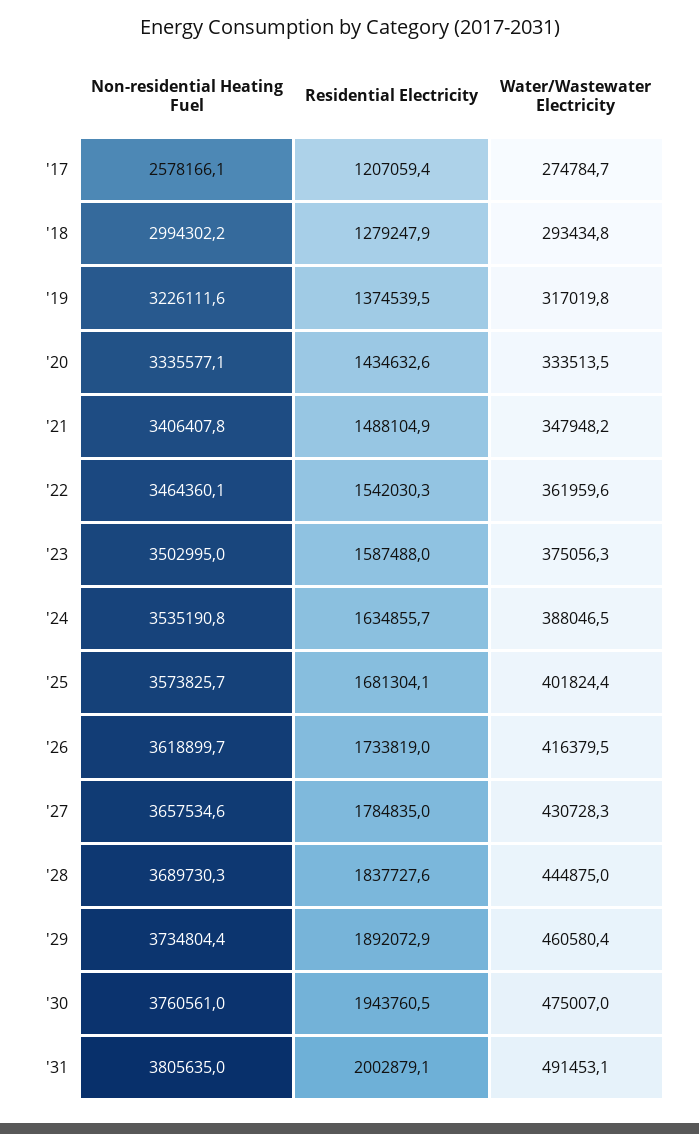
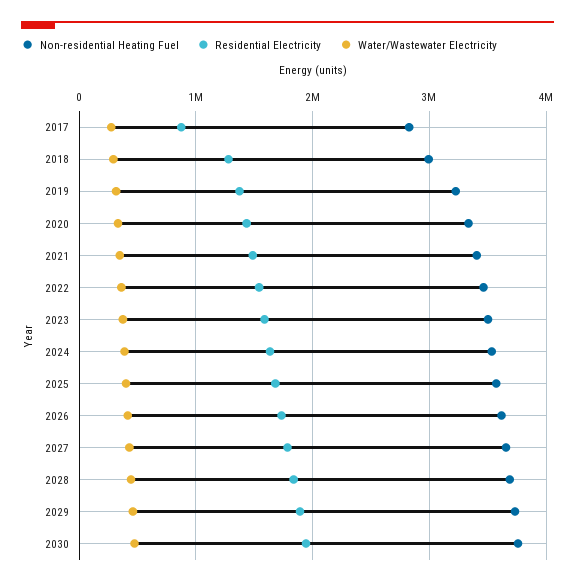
  {
    "Non-residential Heating Fuel": {
-     "'17": 2578166.1,
+     "'17": 2800000,
      "'18": 2994302.2,
      "'19": 3226111.6,
      "'20": 3335577.1,
      "'21": 3406407.8,
      "'22": 3464360.1,
      "'23": 3502995,
      "'24": 3535190.8,
      "'25": 3573825.7,
      "'26": 3618899.7,
      "'27": 3657534.6,
      "'28": 3689730.3,
      "'29": 3734804.4,
-     "'30": 3760561,
+     "'30": 3760561
-     "'31": 3805635
    },
    "Residential Electricity": {
-     "'17": 1207059.4,
+     "'17": 900000,
      "'18": 1279247.9,
      "'19": 1374539.5,
      "'20": 1434632.6,
      "'21": 1488104.9,
      "'22": 1542030.3,
      "'23": 1587488,
      "'24": 1634855.7,
      "'25": 1681304.1,
      "'26": 1733819,
      "'27": 1784835,
      "'28": 1837727.6,
      "'29": 1892072.9,
-     "'30": 1943760.5,
+     "'30": 1943760.5
-     "'31": 2002879.1
    },
    "Water/Wastewater Electricity": {
      "'17": 274784.7,
      "'18": 293434.8,
      "'19": 317019.8,
      "'20": 333513.5,
      "'21": 347948.2,
      "'22": 361959.6,
      "'23": 375056.3,
      "'24": 388046.5,
      "'25": 401824.4,
      "'26": 416379.5,
      "'27": 430728.3,
      "'28": 444875,
      "'29": 460580.4,
-     "'30": 475007,
+     "'30": 475007
-     "'31": 491453.1
    }
  }

